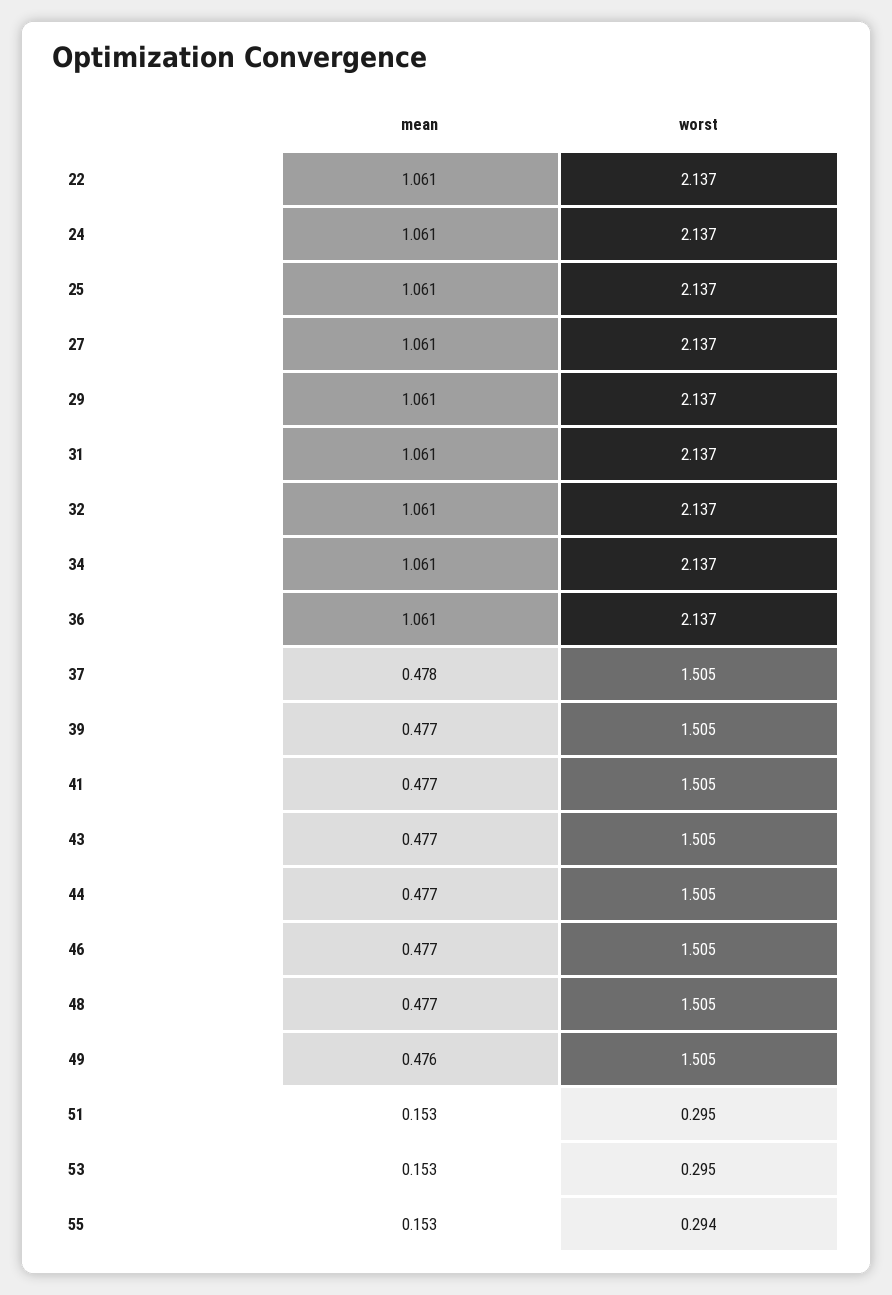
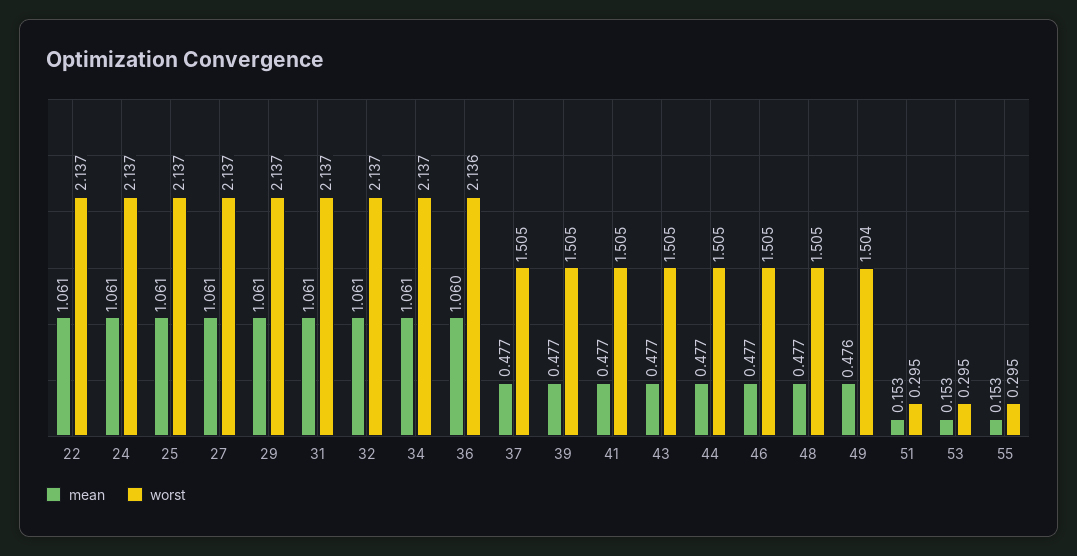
  {
    "mean": {
      "22": 1.061,
      "24": 1.061,
      "25": 1.061,
      "27": 1.061,
      "29": 1.061,
      "31": 1.061,
      "32": 1.061,
      "34": 1.061,
-     "36": 1.061,
+     "36": 1.06,
-     "37": 0.478,
+     "37": 0.477,
      "39": 0.477,
      "41": 0.477,
      "43": 0.477,
      "44": 0.477,
      "46": 0.477,
      "48": 0.477,
      "49": 0.476,
      "51": 0.153,
      "53": 0.153,
      "55": 0.153
    },
    "worst": {
      "22": 2.137,
      "24": 2.137,
      "25": 2.137,
      "27": 2.137,
      "29": 2.137,
      "31": 2.137,
      "32": 2.137,
      "34": 2.137,
-     "36": 2.137,
+     "36": 2.136,
      "37": 1.505,
      "39": 1.505,
      "41": 1.505,
      "43": 1.505,
      "44": 1.505,
      "46": 1.505,
      "48": 1.505,
-     "49": 1.505,
+     "49": 1.504,
      "51": 0.295,
      "53": 0.295,
-     "55": 0.294
+     "55": 0.295
    }
  }

